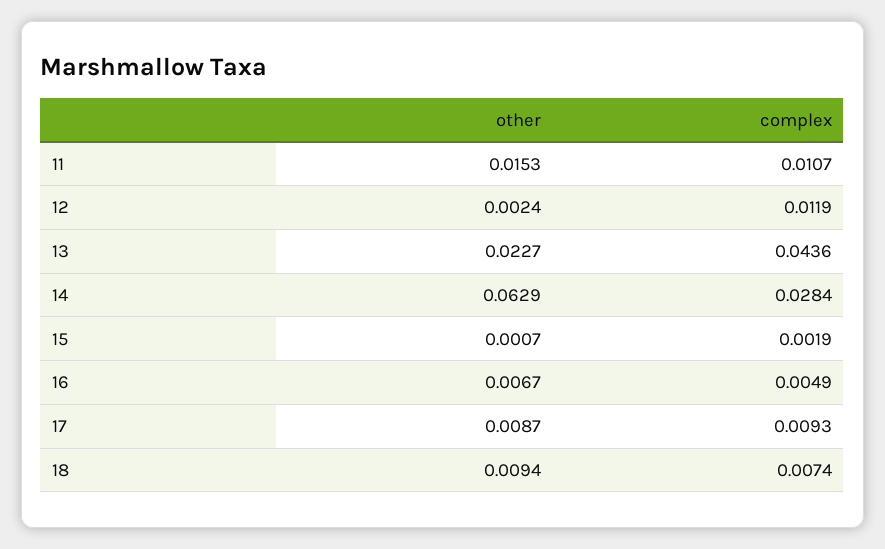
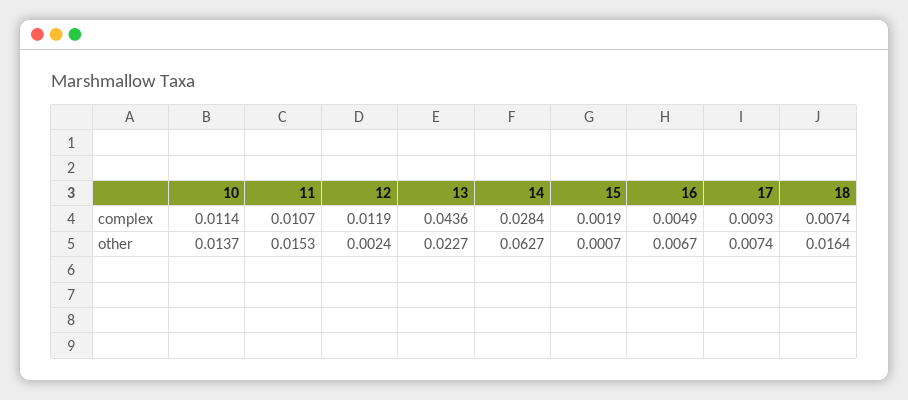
  {
    "other": {
      "11": 0.0153,
      "12": 0.0024,
      "13": 0.0227,
-     "14": 0.0629,
+     "14": 0.0627,
      "15": 0.0007,
      "16": 0.0067,
-     "17": 0.0087,
+     "17": 0.0074,
-     "18": 0.0094
+     "18": 0.0164,
+     "10": 0.0137
    },
    "complex": {
      "11": 0.0107,
      "12": 0.0119,
      "13": 0.0436,
      "14": 0.0284,
      "15": 0.0019,
      "16": 0.0049,
      "17": 0.0093,
-     "18": 0.0074
+     "18": 0.0074,
+     "10": 0.0114
    }
  }

